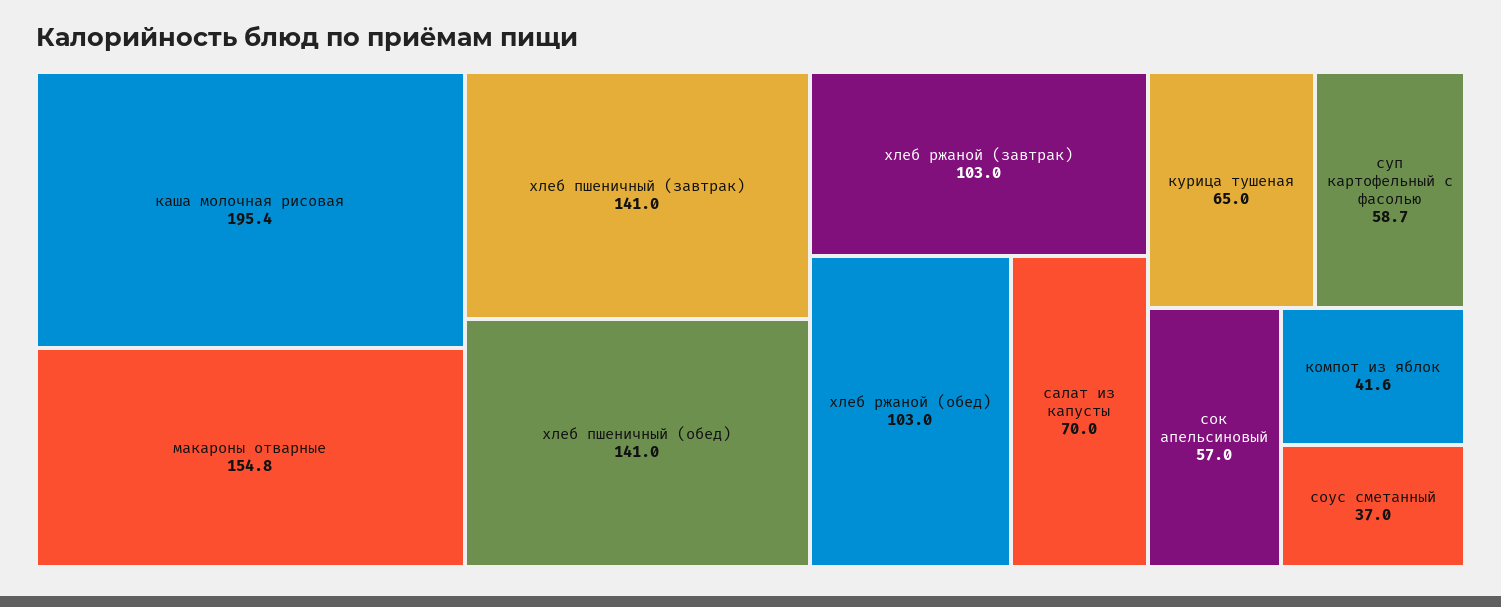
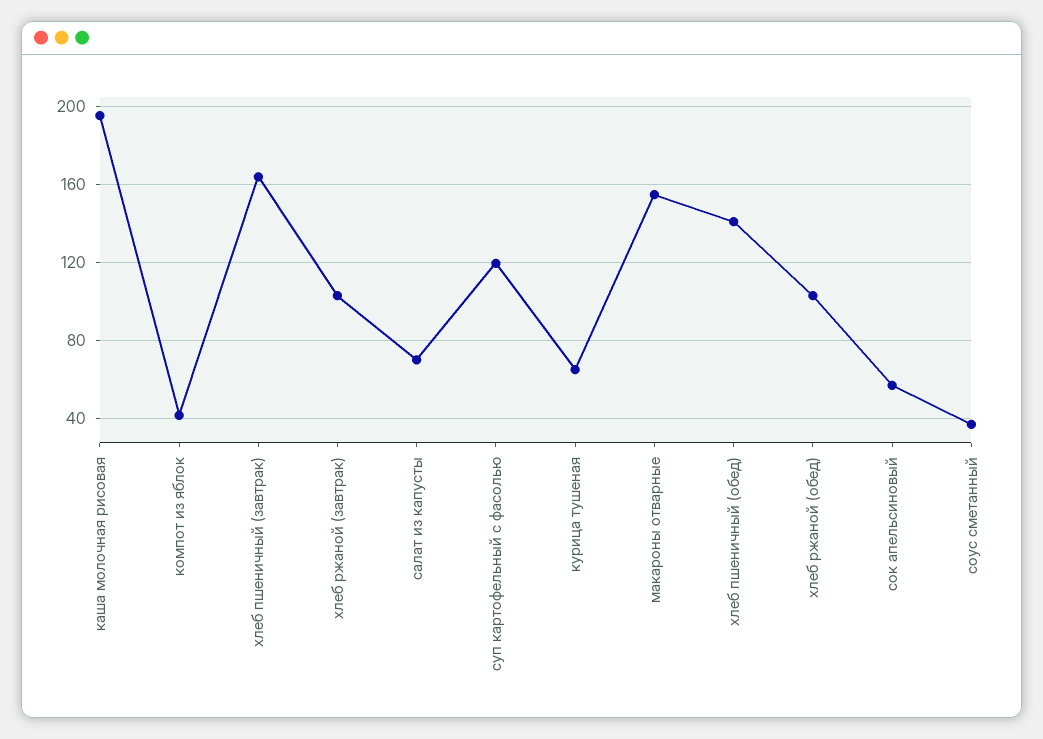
  {
    "каша молочная рисовая": 195.4,
    "макароны отварные": 154.8,
-   "хлеб пшеничный (завтрак)": 141,
+   "хлеб пшеничный (завтрак)": 165,
    "хлеб пшеничный (обед)": 141,
    "хлеб ржаной (завтрак)": 103,
    "хлеб ржаной (обед)": 103,
    "салат из капусты": 70,
    "курица тушеная": 65,
-   "суп картофельный с фасолью": 58.7,
+   "суп картофельный с фасолью": 120,
    "сок апельсиновый": 57,
    "компот из яблок": 41.6,
    "соус сметанный": 37
  }

